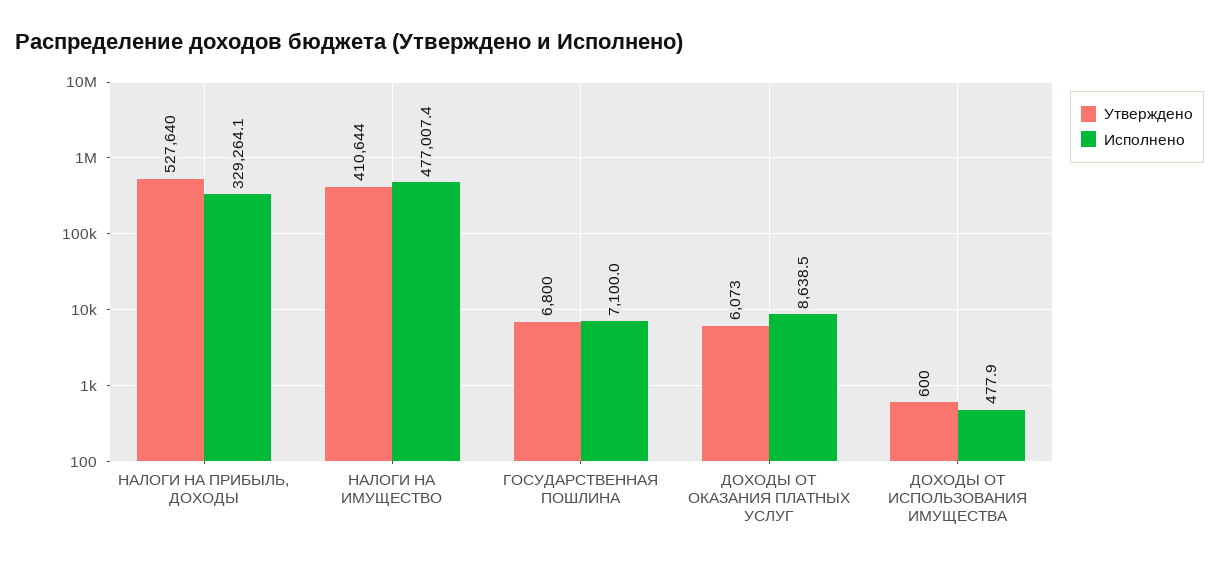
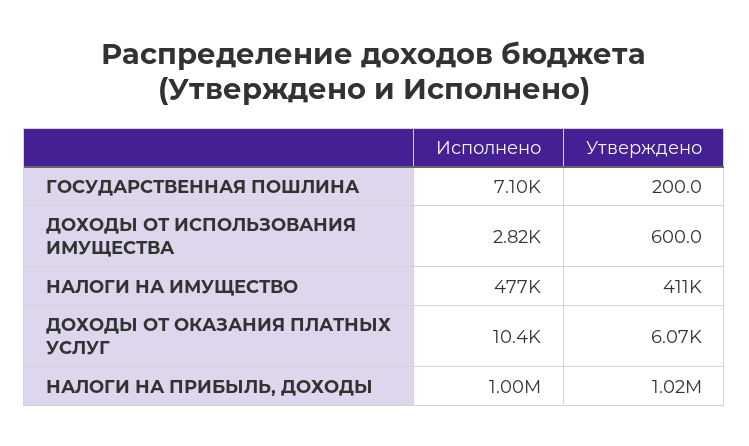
  {
    "Утверждено": {
-     "НАЛОГИ НА ПРИБЫЛЬ, ДОХОДЫ": 527640,
+     "НАЛОГИ НА ПРИБЫЛЬ, ДОХОДЫ": 1020000,
      "НАЛОГИ НА ИМУЩЕСТВО": 410644,
-     "ГОСУДАРСТВЕННАЯ ПОШЛИНА": 6800,
+     "ГОСУДАРСТВЕННАЯ ПОШЛИНА": 200,
      "ДОХОДЫ ОТ ОКАЗАНИЯ ПЛАТНЫХ УСЛУГ": 6073,
      "ДОХОДЫ ОТ ИСПОЛЬЗОВАНИЯ ИМУЩЕСТВА": 600
    },
    "Исполнено": {
-     "НАЛОГИ НА ПРИБЫЛЬ, ДОХОДЫ": 329264.1,
+     "НАЛОГИ НА ПРИБЫЛЬ, ДОХОДЫ": 1000000,
      "НАЛОГИ НА ИМУЩЕСТВО": 477007.4,
      "ГОСУДАРСТВЕННАЯ ПОШЛИНА": 7100,
-     "ДОХОДЫ ОТ ОКАЗАНИЯ ПЛАТНЫХ УСЛУГ": 8638.5,
+     "ДОХОДЫ ОТ ОКАЗАНИЯ ПЛАТНЫХ УСЛУГ": 10400,
-     "ДОХОДЫ ОТ ИСПОЛЬЗОВАНИЯ ИМУЩЕСТВА": 477.9
+     "ДОХОДЫ ОТ ИСПОЛЬЗОВАНИЯ ИМУЩЕСТВА": 2820
    }
  }

